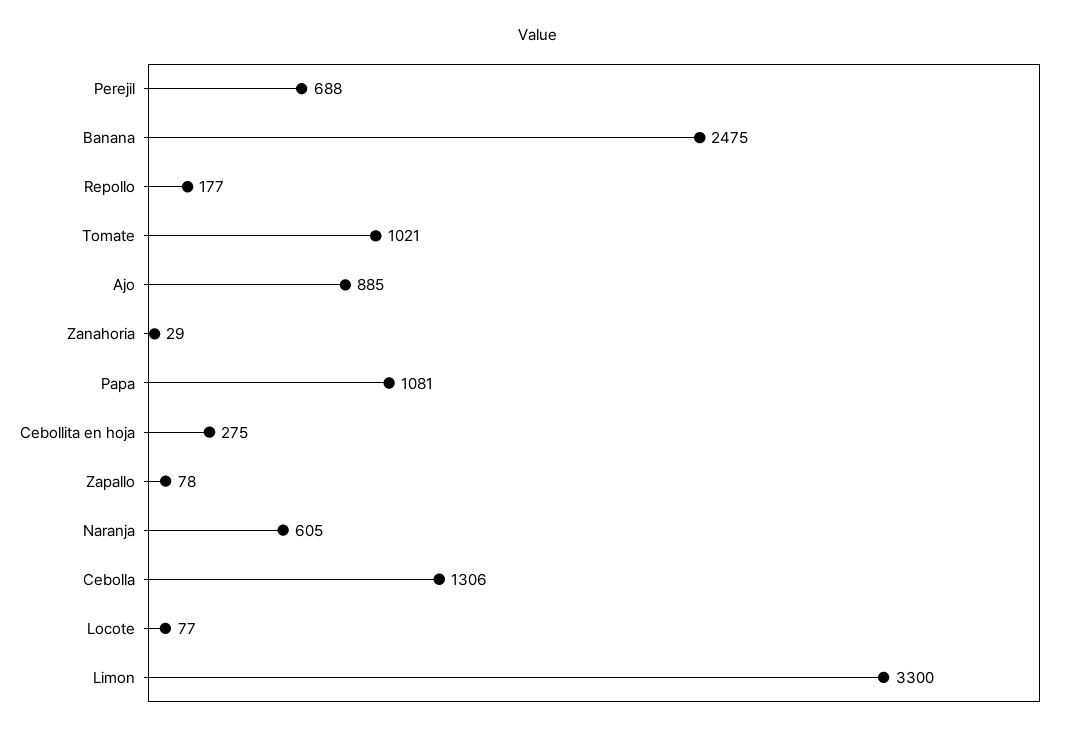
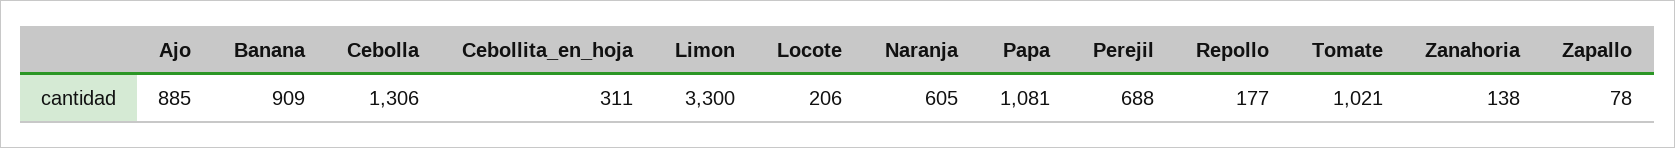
  {
    "Perejil": 688,
-   "Banana": 2475,
+   "Banana": 909,
    "Repollo": 177,
    "Tomate": 1021,
    "Ajo": 885,
-   "Zanahoria": 29,
+   "Zanahoria": 138,
    "Papa": 1081,
-   "Cebollita en hoja": 275,
+   "Cebollita en hoja": 311,
    "Zapallo": 78,
    "Naranja": 605,
    "Cebolla": 1306,
-   "Locote": 77,
+   "Locote": 206,
    "Limon": 3300
  }

